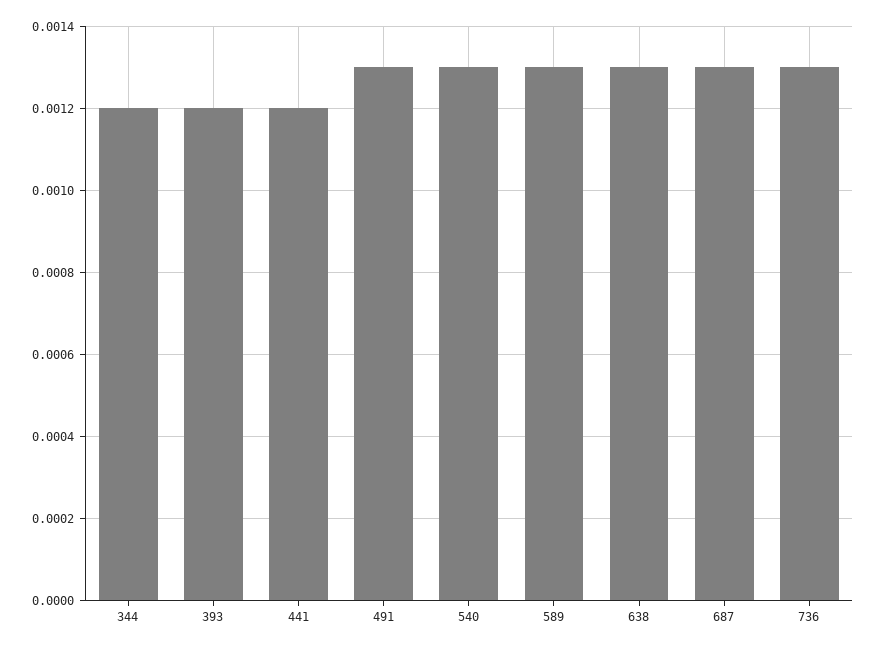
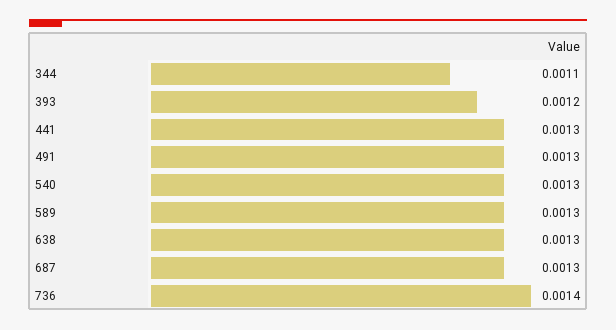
  {
-   "344": 0.0012,
+   "344": 0.0011,
    "393": 0.0012,
-   "441": 0.0012,
+   "441": 0.0013,
    "491": 0.0013,
    "540": 0.0013,
    "589": 0.0013,
    "638": 0.0013,
    "687": 0.0013,
-   "736": 0.0013
+   "736": 0.0014
  }

